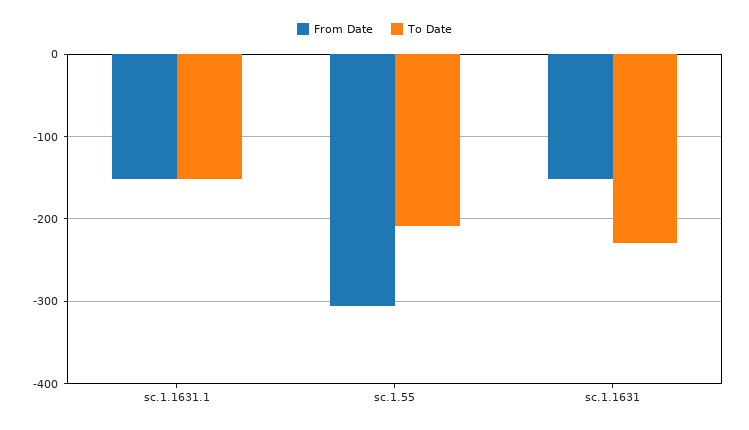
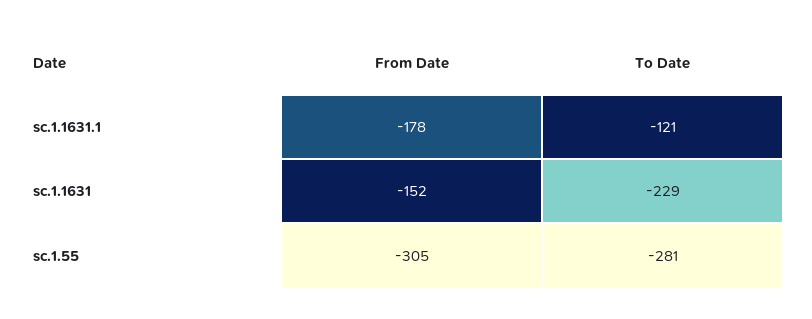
  {
    "From Date": {
-     "sc.1.1631.1": -150,
+     "sc.1.1631.1": -178,
      "sc.1.55": -305,
      "sc.1.1631": -152
    },
    "To Date": {
-     "sc.1.1631.1": -150,
+     "sc.1.1631.1": -121,
-     "sc.1.55": -210,
+     "sc.1.55": -281,
      "sc.1.1631": -229
    }
  }

